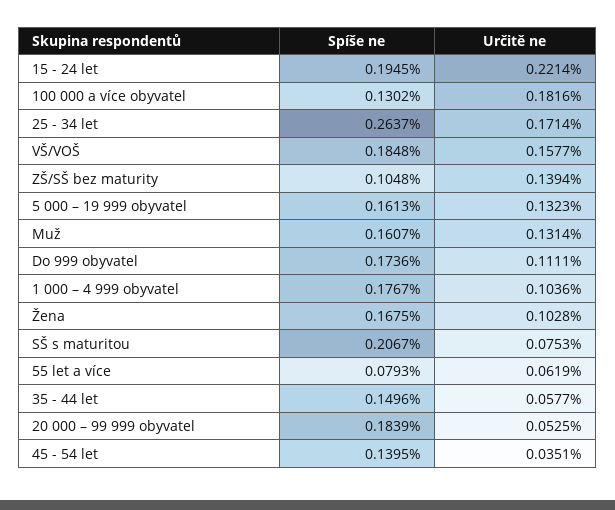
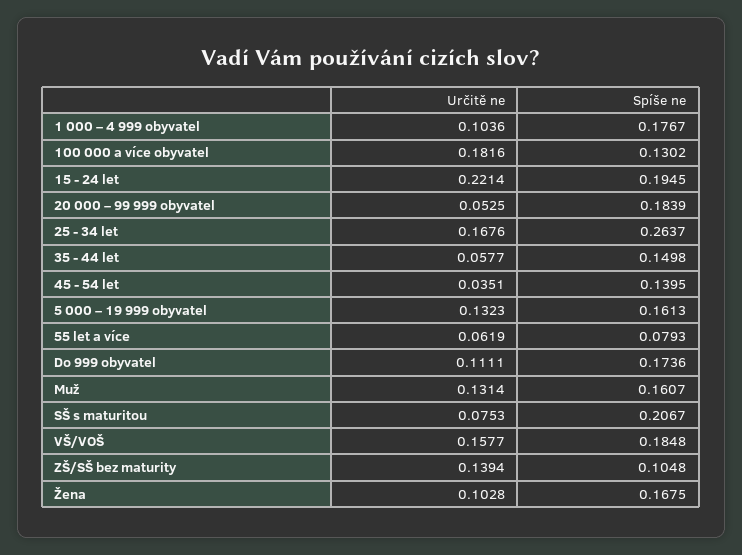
  {
    "Spíše ne": {
      "15 - 24 let": 0.1945,
      "100 000 a více obyvatel": 0.1302,
      "25 - 34 let": 0.2637,
      "VŠ/VOŠ": 0.1848,
      "ZŠ/SŠ bez maturity": 0.1048,
      "5 000 – 19 999 obyvatel": 0.1613,
      "Muž": 0.1607,
      "Do 999 obyvatel": 0.1736,
      "1 000 – 4 999 obyvatel": 0.1767,
      "Žena": 0.1675,
      "SŠ s maturitou": 0.2067,
      "55 let a více": 0.0793,
-     "35 - 44 let": 0.1496,
+     "35 - 44 let": 0.1498,
      "20 000 – 99 999 obyvatel": 0.1839,
      "45 - 54 let": 0.1395
    },
    "Určitě ne": {
      "15 - 24 let": 0.2214,
      "100 000 a více obyvatel": 0.1816,
-     "25 - 34 let": 0.1714,
+     "25 - 34 let": 0.1676,
      "VŠ/VOŠ": 0.1577,
      "ZŠ/SŠ bez maturity": 0.1394,
      "5 000 – 19 999 obyvatel": 0.1323,
      "Muž": 0.1314,
      "Do 999 obyvatel": 0.1111,
      "1 000 – 4 999 obyvatel": 0.1036,
      "Žena": 0.1028,
      "SŠ s maturitou": 0.0753,
      "55 let a více": 0.0619,
      "35 - 44 let": 0.0577,
      "20 000 – 99 999 obyvatel": 0.0525,
      "45 - 54 let": 0.0351
    }
  }

